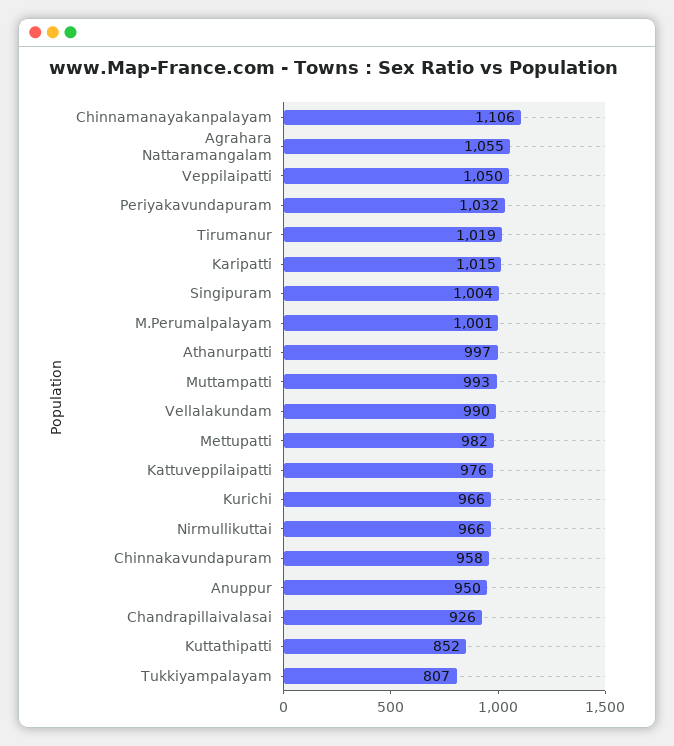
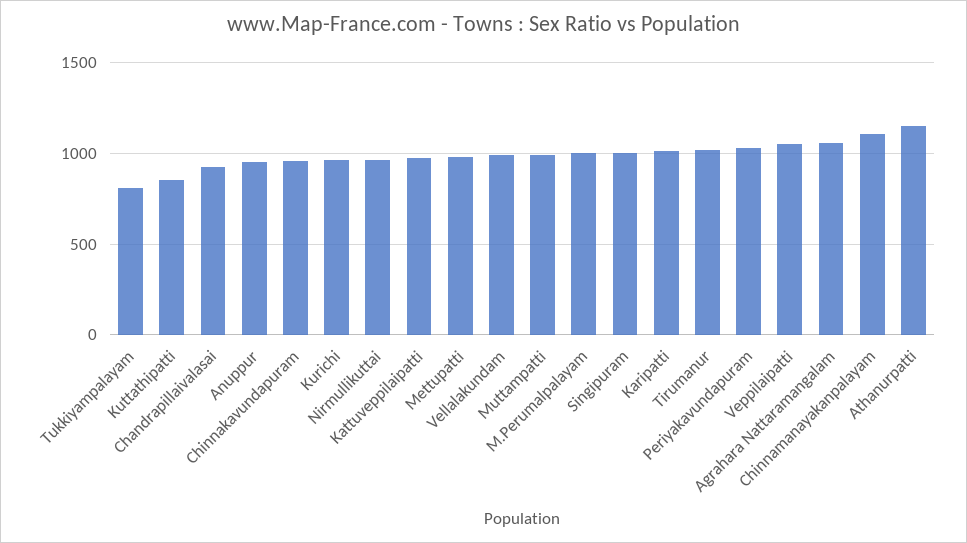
  {
    "Chinnamanayakanpalayam": 1106,
    "Agrahara Nattaramangalam": 1055,
    "Veppilaipatti": 1050,
    "Periyakavundapuram": 1032,
    "Tirumanur": 1019,
    "Karipatti": 1015,
    "Singipuram": 1004,
    "M.Perumalpalayam": 1001,
-   "Athanurpatti": 997,
+   "Athanurpatti": 1150,
    "Muttampatti": 993,
    "Vellalakundam": 990,
    "Mettupatti": 982,
    "Kattuveppilaipatti": 976,
    "Kurichi": 966,
    "Nirmullikuttai": 966,
    "Chinnakavundapuram": 958,
    "Anuppur": 950,
    "Chandrapillaivalasai": 926,
    "Kuttathipatti": 852,
    "Tukkiyampalayam": 807
  }

